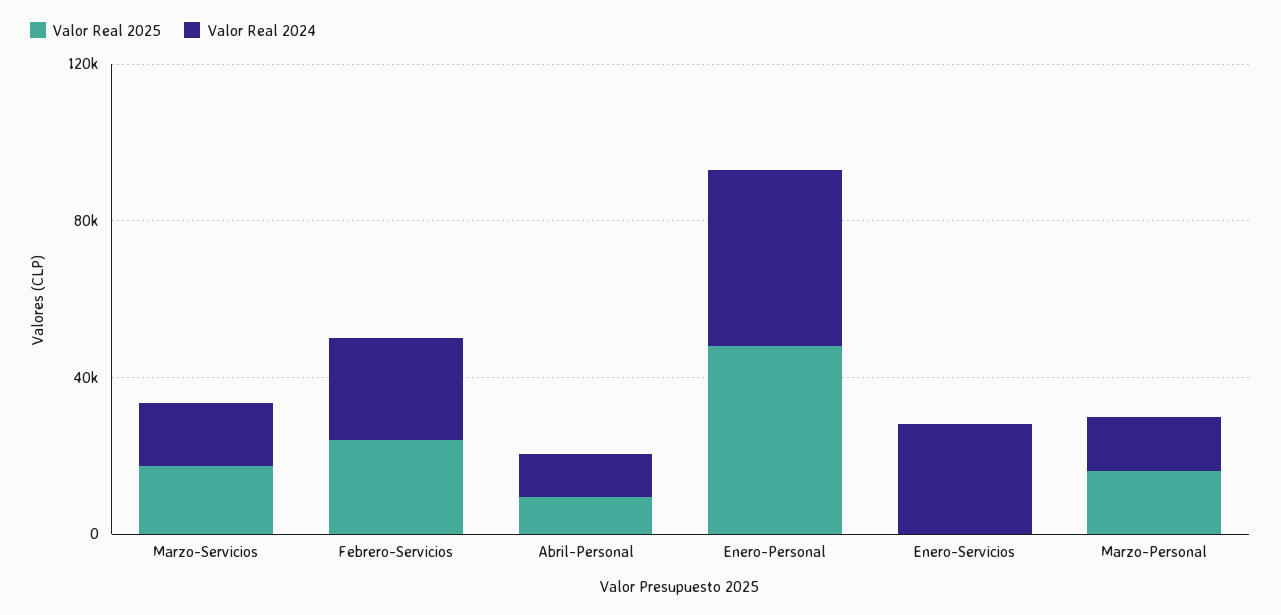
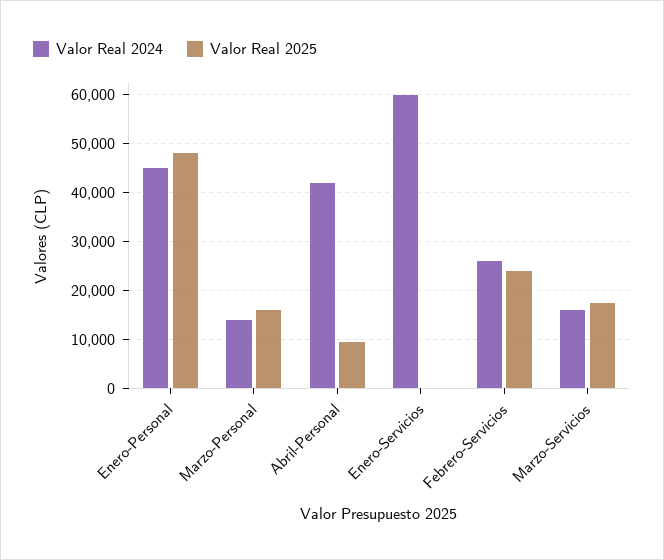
  {
    "Valor Real 2025": {
      "Marzo-Servicios": 18000,
      "Febrero-Servicios": 24000,
      "Abril-Personal": 10000,
      "Enero-Personal": 48000,
      "Enero-Servicios": 0,
      "Marzo-Personal": 16000
    },
    "Valor Real 2024": {
      "Marzo-Servicios": 16000,
      "Febrero-Servicios": 26000,
-     "Abril-Personal": 10000,
+     "Abril-Personal": 42000,
      "Enero-Personal": 46000,
-     "Enero-Servicios": 30000,
+     "Enero-Servicios": 60000,
      "Marzo-Personal": 14000
    }
  }

